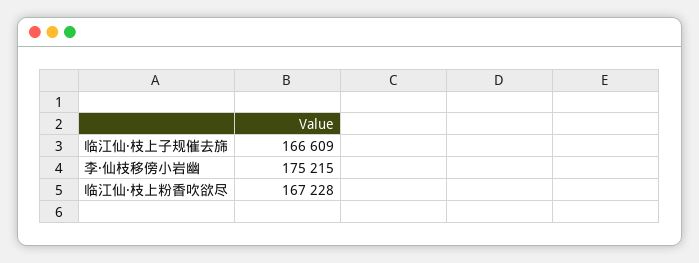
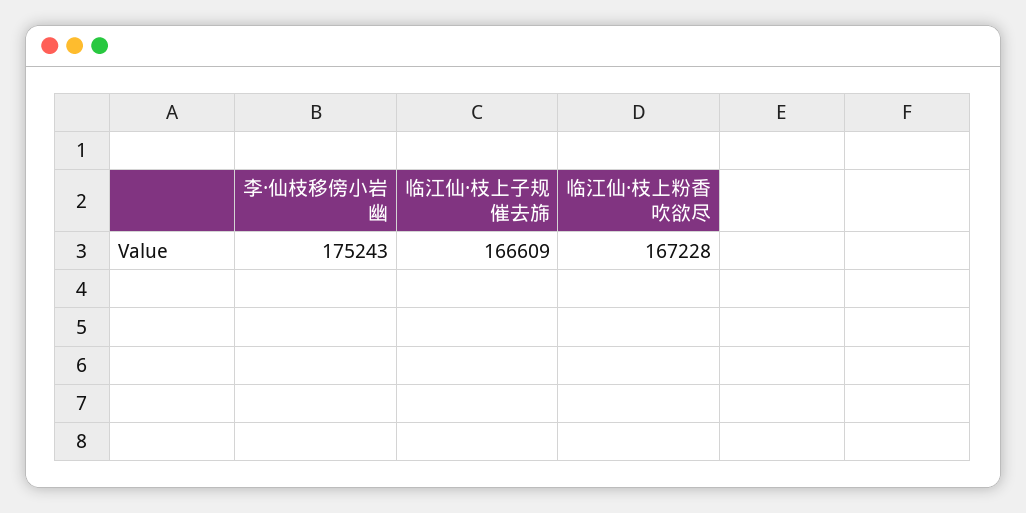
  {
    "临江仙·枝上子规催去旆": 166609,
-   "李·仙枝移傍小岩幽": 175215,
+   "李·仙枝移傍小岩幽": 175243,
    "临江仙·枝上粉香吹欲尽": 167228
  }

